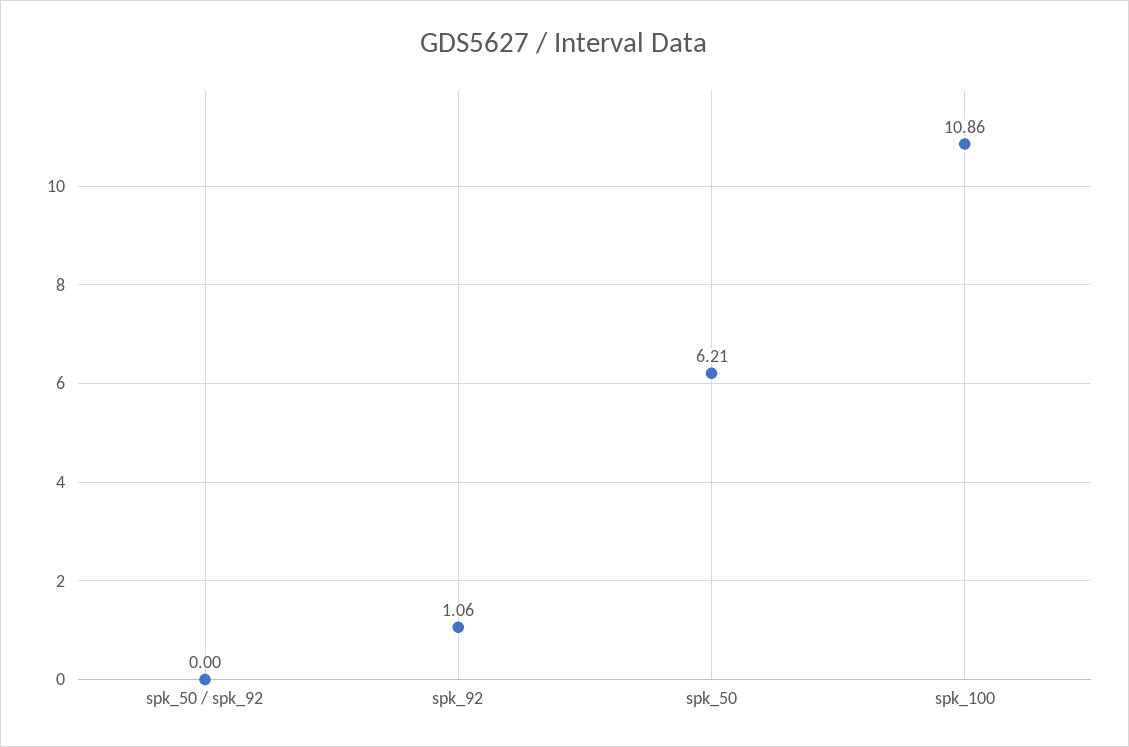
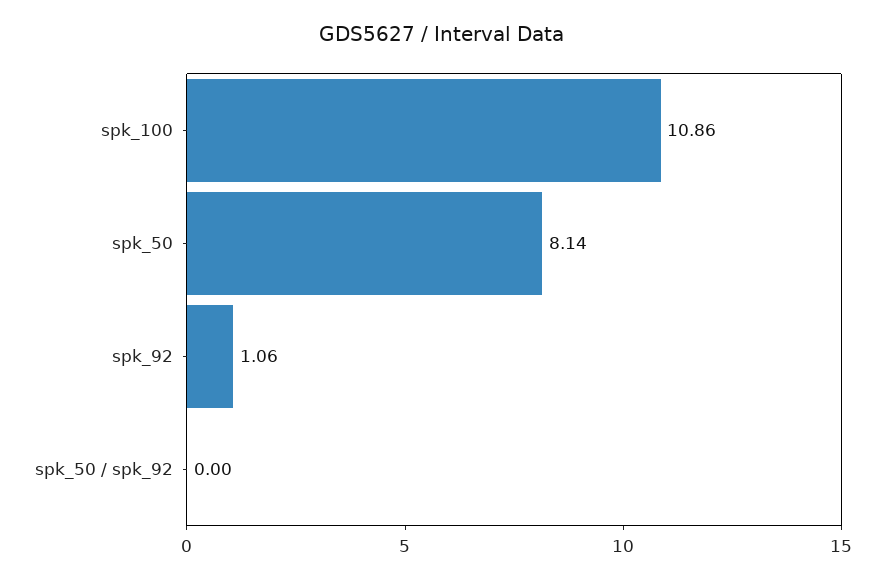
  {
    "spk_50 / spk_92": 0,
    "spk_92": 1.06,
-   "spk_50": 6.21,
+   "spk_50": 8.14,
    "spk_100": 10.86
  }

